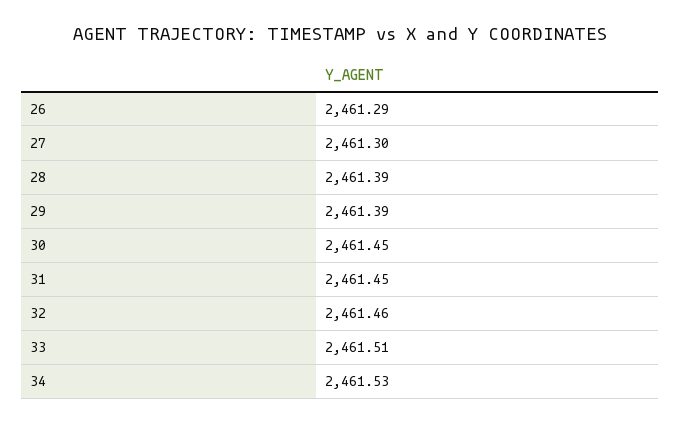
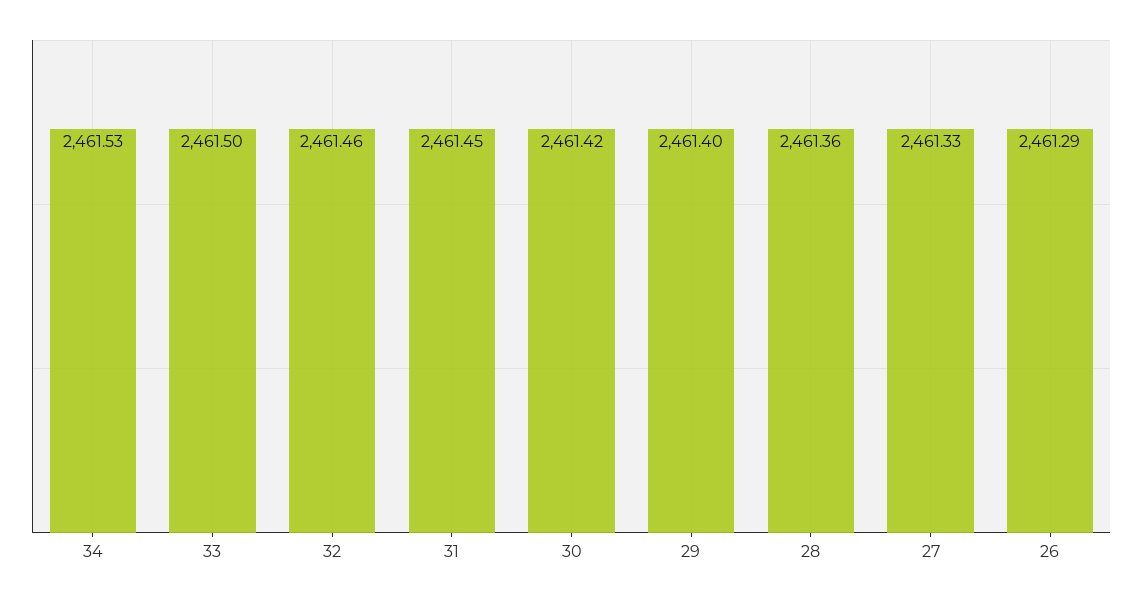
  {
    "26": 2461.29,
-   "27": 2461.3,
+   "27": 2461.33,
-   "28": 2461.39,
+   "28": 2461.36,
-   "29": 2461.39,
+   "29": 2461.4,
-   "30": 2461.45,
+   "30": 2461.42,
    "31": 2461.45,
    "32": 2461.46,
-   "33": 2461.51,
+   "33": 2461.5,
    "34": 2461.53
  }

